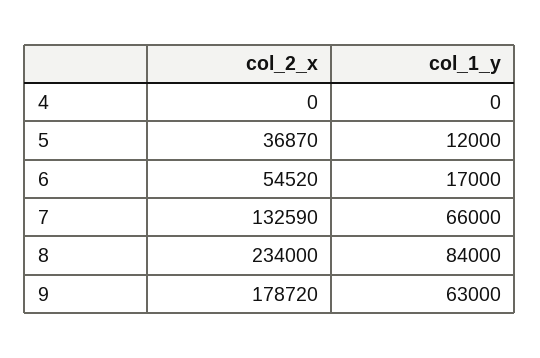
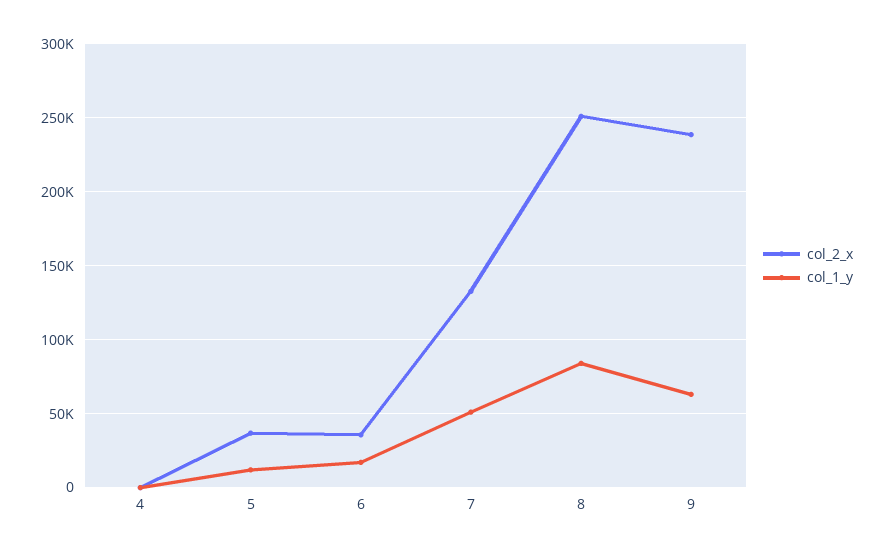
  {
    "col_2_x": {
      "4": 0,
      "5": 36870,
-     "6": 54520,
+     "6": 35000,
      "7": 132590,
-     "8": 234000,
+     "8": 250000,
-     "9": 178720
+     "9": 240000
    },
    "col_1_y": {
      "4": 0,
      "5": 12000,
      "6": 17000,
-     "7": 66000,
+     "7": 50000,
      "8": 84000,
      "9": 63000
    }
  }

